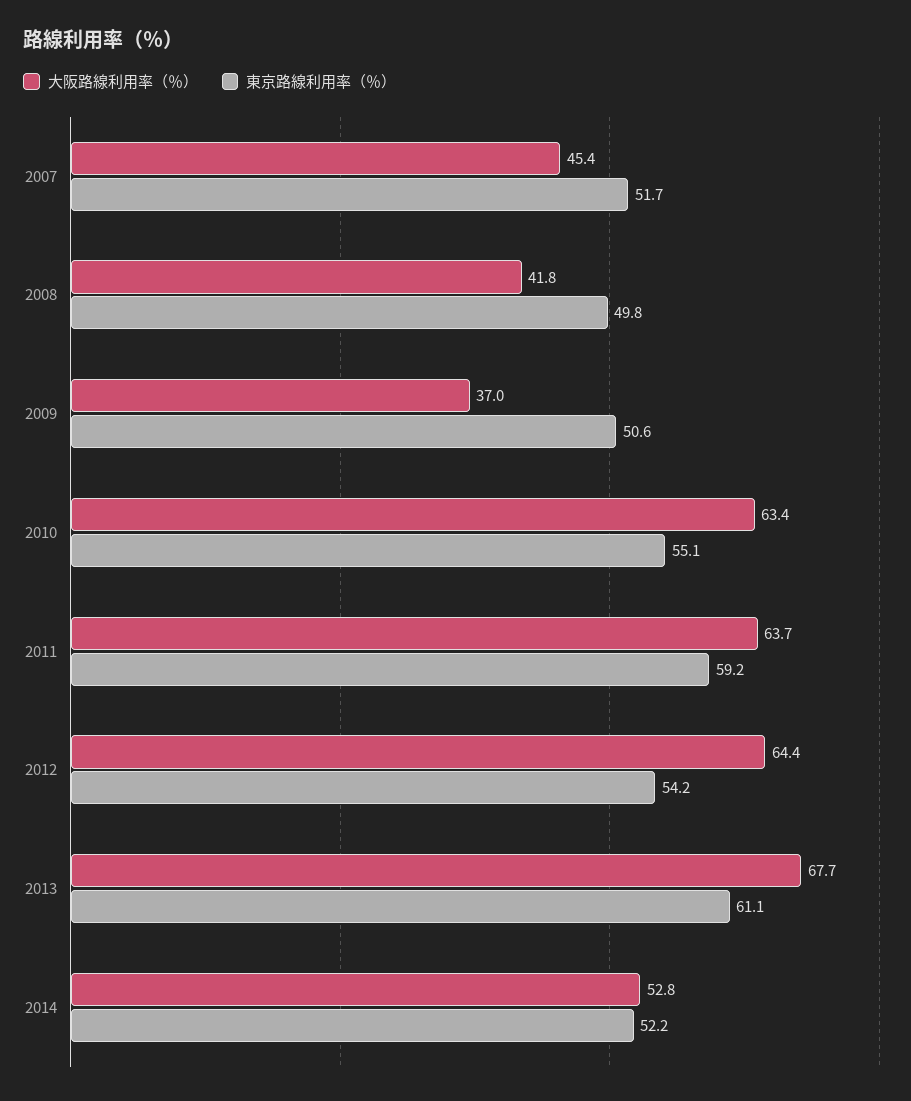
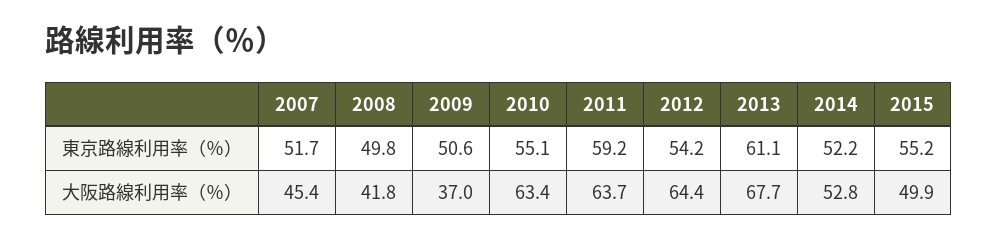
  {
    "大阪路線利用率（％）": {
      "2007": 45.4,
      "2008": 41.8,
      "2009": 37,
      "2010": 63.4,
      "2011": 63.7,
      "2012": 64.4,
      "2013": 67.7,
-     "2014": 52.8
+     "2014": 52.8,
+     "2015": 49.9
    },
    "東京路線利用率（％）": {
      "2007": 51.7,
      "2008": 49.8,
      "2009": 50.6,
      "2010": 55.1,
      "2011": 59.2,
      "2012": 54.2,
      "2013": 61.1,
-     "2014": 52.2
+     "2014": 52.2,
+     "2015": 55.2
    }
  }

